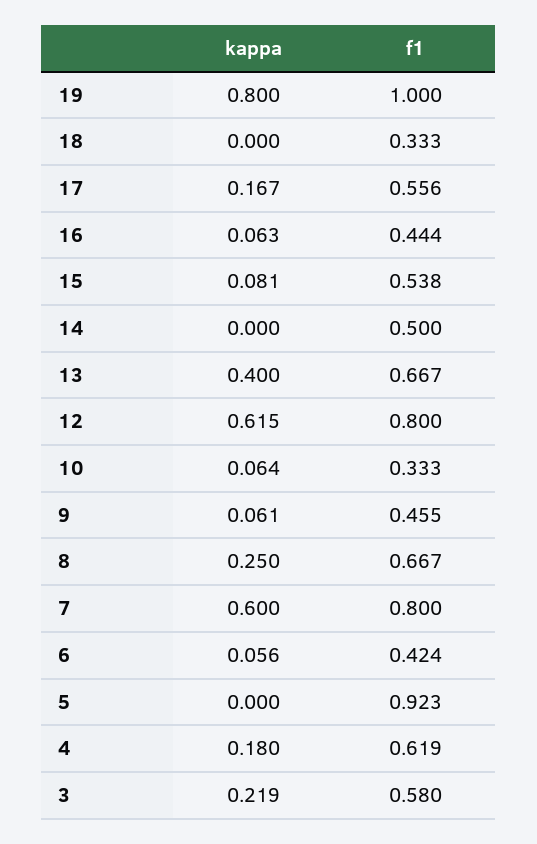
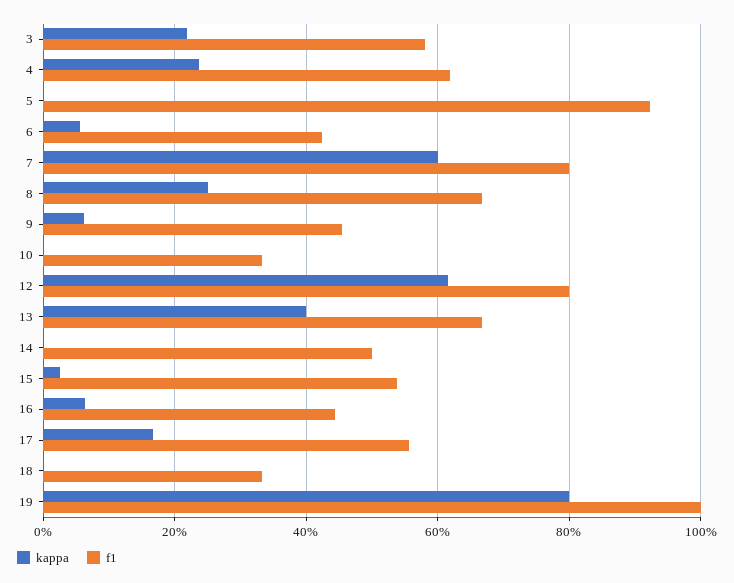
  {
    "kappa": {
      "19": 0.8,
      "18": 0,
      "17": 0.167,
      "16": 0.063,
-     "15": 0.081,
+     "15": 0.02,
      "14": 0,
      "13": 0.4,
      "12": 0.615,
-     "10": 0.064,
+     "10": 0,
      "9": 0.061,
      "8": 0.25,
      "7": 0.6,
      "6": 0.056,
      "5": 0,
-     "4": 0.18,
+     "4": 0.24,
      "3": 0.219
    },
    "f1": {
      "19": 1,
      "18": 0.333,
      "17": 0.556,
      "16": 0.444,
      "15": 0.538,
      "14": 0.5,
      "13": 0.667,
      "12": 0.8,
      "10": 0.333,
      "9": 0.455,
      "8": 0.667,
      "7": 0.8,
      "6": 0.424,
      "5": 0.923,
      "4": 0.619,
      "3": 0.58
    }
  }

